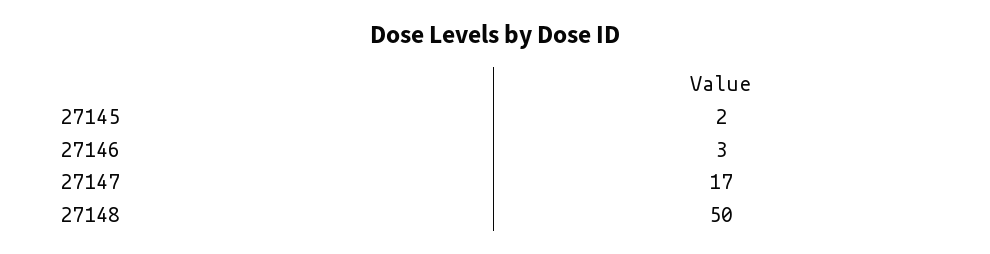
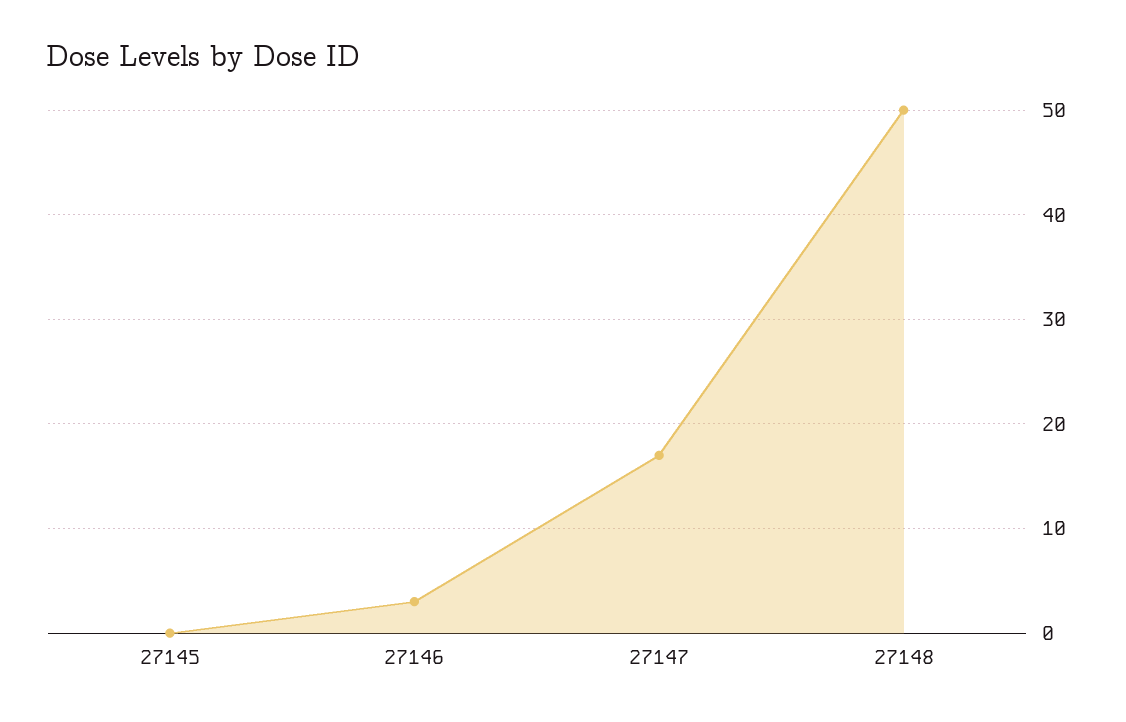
  {
-   "27145": 2,
+   "27145": 0,
    "27146": 3,
    "27147": 17,
    "27148": 50
  }

